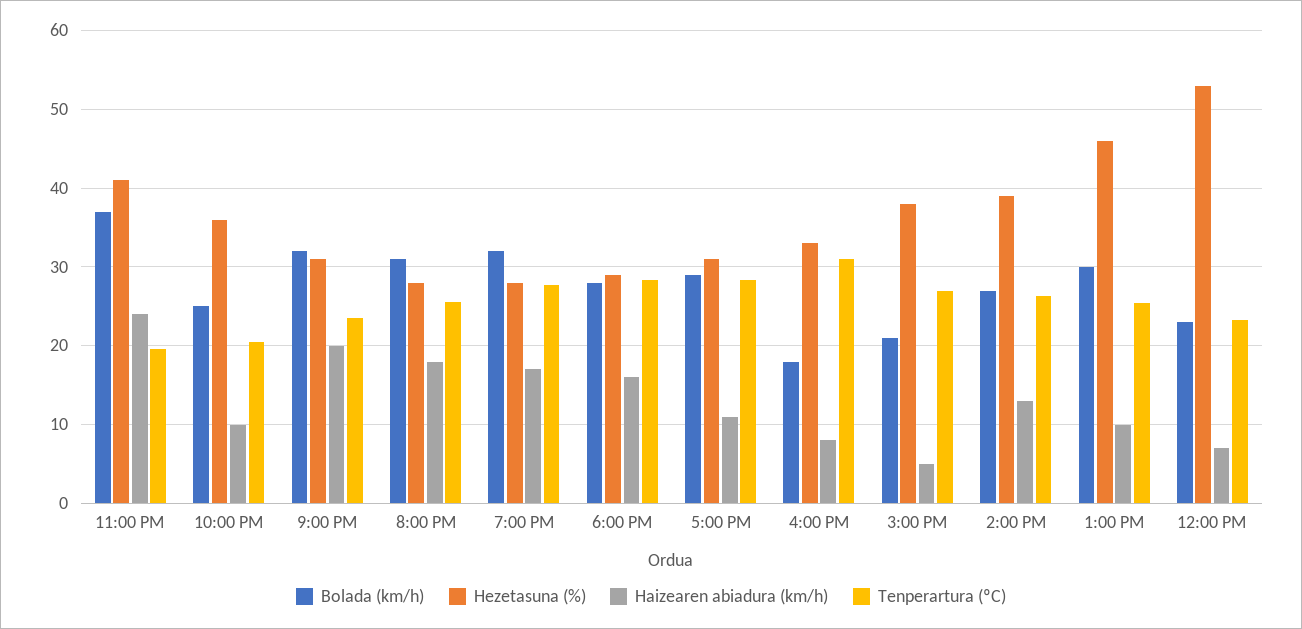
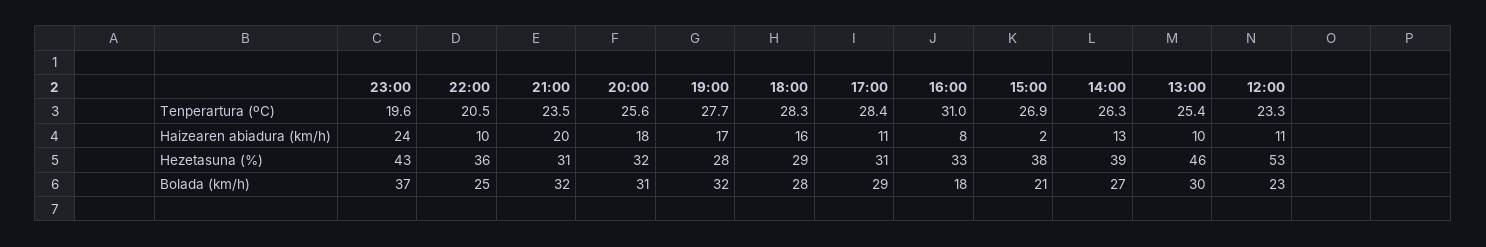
  {
    "Bolada (km/h)": {
      "11:00 PM": 37,
      "10:00 PM": 25,
      "9:00 PM": 32,
      "8:00 PM": 31,
      "7:00 PM": 32,
      "6:00 PM": 28,
      "5:00 PM": 29,
      "4:00 PM": 18,
      "3:00 PM": 21,
      "2:00 PM": 27,
      "1:00 PM": 30,
      "12:00 PM": 23
    },
    "Hezetasuna (%)": {
-     "11:00 PM": 41,
+     "11:00 PM": 43,
      "10:00 PM": 36,
      "9:00 PM": 31,
-     "8:00 PM": 28,
+     "8:00 PM": 32,
      "7:00 PM": 28,
      "6:00 PM": 29,
      "5:00 PM": 31,
      "4:00 PM": 33,
      "3:00 PM": 38,
      "2:00 PM": 39,
      "1:00 PM": 46,
      "12:00 PM": 53
    },
    "Haizearen abiadura (km/h)": {
      "11:00 PM": 24,
      "10:00 PM": 10,
      "9:00 PM": 20,
      "8:00 PM": 18,
      "7:00 PM": 17,
      "6:00 PM": 16,
      "5:00 PM": 11,
      "4:00 PM": 8,
-     "3:00 PM": 5,
+     "3:00 PM": 2,
      "2:00 PM": 13,
      "1:00 PM": 10,
-     "12:00 PM": 7
+     "12:00 PM": 11
    },
    "Tenperartura (ºC)": {
      "11:00 PM": 19.6,
      "10:00 PM": 20.5,
      "9:00 PM": 23.5,
      "8:00 PM": 25.6,
      "7:00 PM": 27.7,
      "6:00 PM": 28.3,
      "5:00 PM": 28.4,
      "4:00 PM": 31,
      "3:00 PM": 26.9,
      "2:00 PM": 26.3,
      "1:00 PM": 25.4,
      "12:00 PM": 23.3
    }
  }

